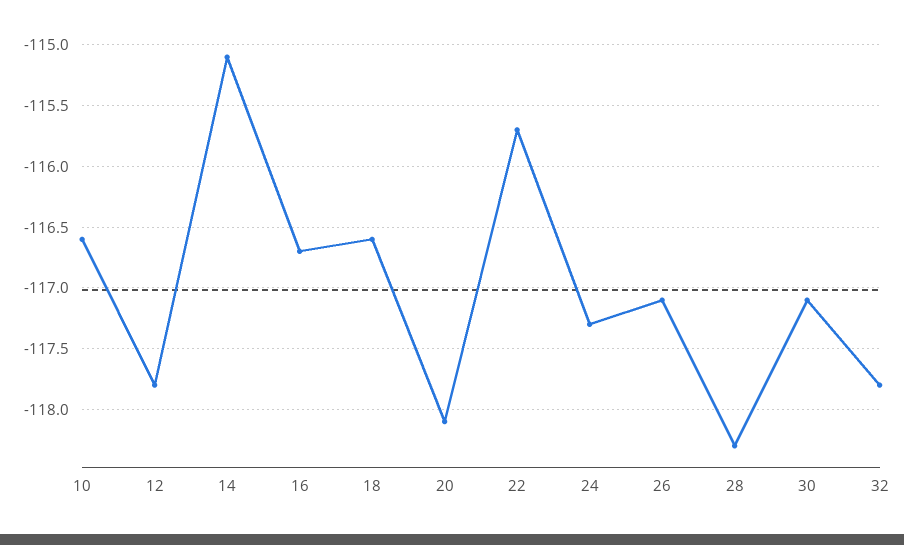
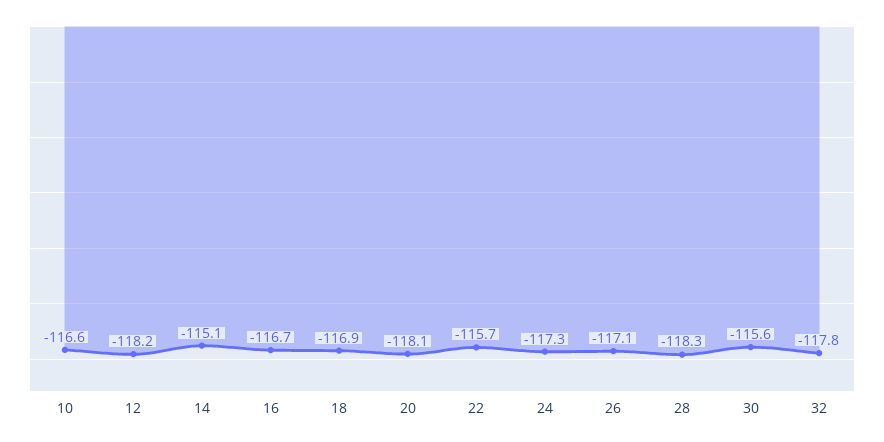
  {
    "10": -116.6,
-   "12": -117.8,
+   "12": -118.2,
    "14": -115.1,
    "16": -116.7,
-   "18": -116.6,
+   "18": -116.9,
    "20": -118.1,
    "22": -115.7,
    "24": -117.3,
    "26": -117.1,
    "28": -118.3,
-   "30": -117.1,
+   "30": -115.6,
    "32": -117.8
  }

